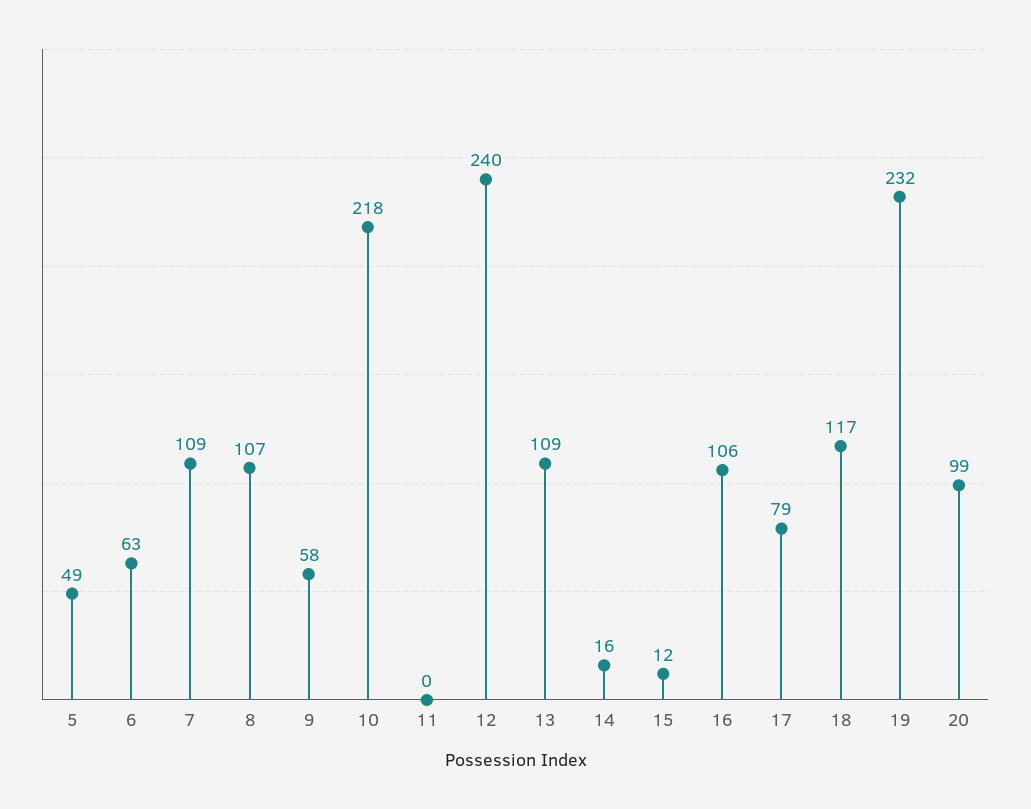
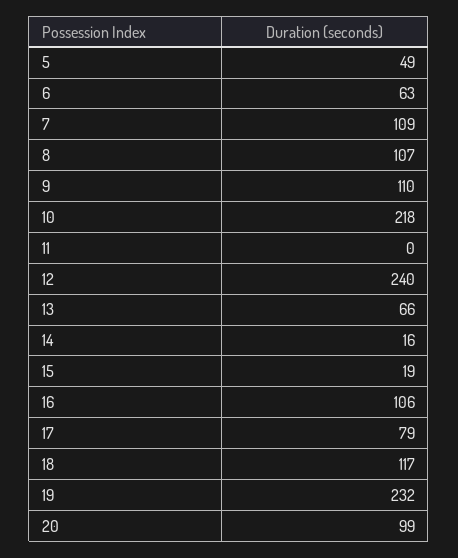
  {
    "5": 49,
    "6": 63,
    "7": 109,
    "8": 107,
-   "9": 58,
+   "9": 110,
    "10": 218,
    "11": 0,
    "12": 240,
-   "13": 109,
+   "13": 66,
    "14": 16,
-   "15": 12,
+   "15": 19,
    "16": 106,
    "17": 79,
    "18": 117,
    "19": 232,
    "20": 99
  }

